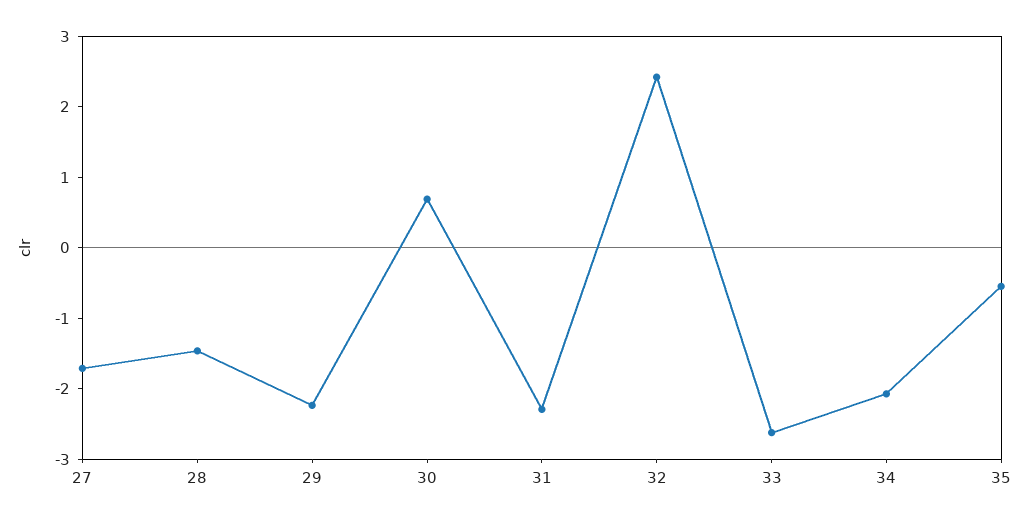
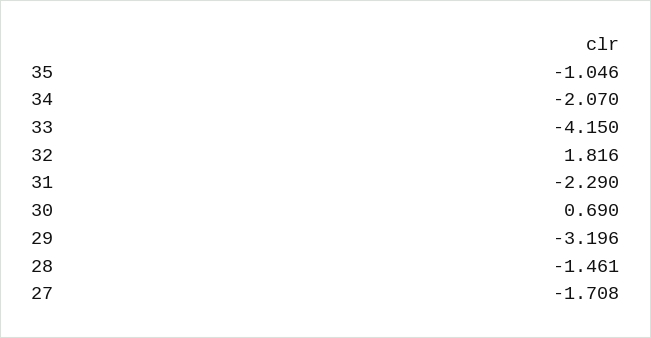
  {
    "27": -1.708,
    "28": -1.461,
-   "29": -2.2,
+   "29": -3.196,
    "30": 0.69,
    "31": -2.29,
-   "32": 2.4,
+   "32": 1.816,
-   "33": -2.6,
+   "33": -4.15,
    "34": -2.07,
-   "35": -0.6
+   "35": -1.046
  }

